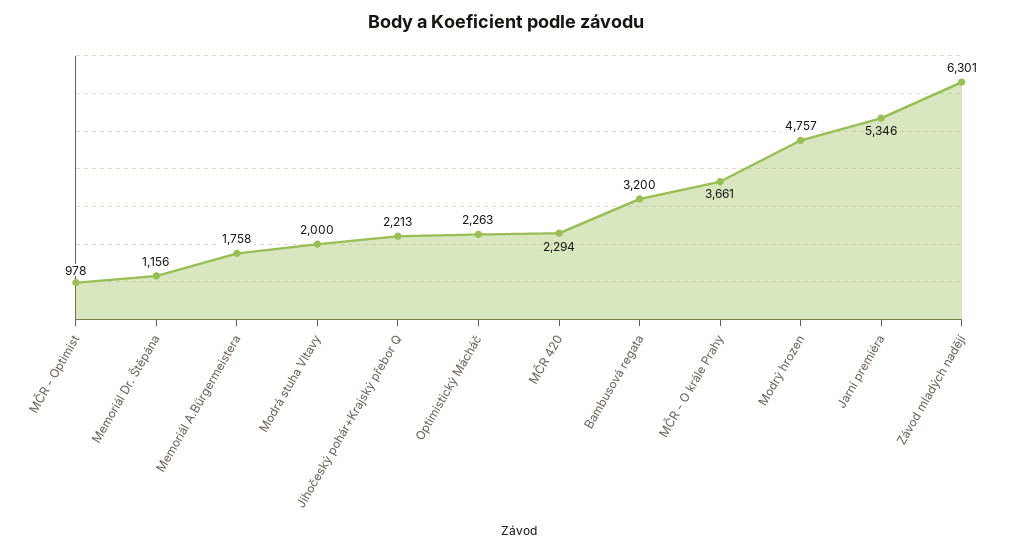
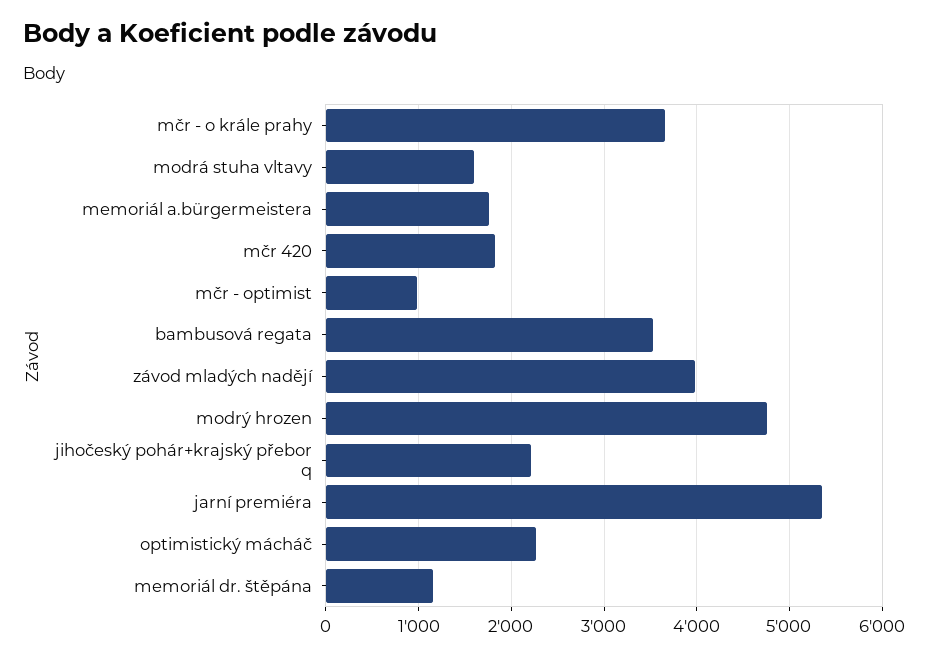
  {
    "MČR - Optimist": 978,
    "Memoriál Dr. Štěpána": 1156,
    "Memoriál A.Bürgermeistera": 1758,
-   "Modrá stuha Vltavy": 2000,
+   "Modrá stuha Vltavy": 1600,
    "Jihočeský pohár+Krajský přebor Q": 2213,
    "Optimistický Mácháč": 2263,
-   "MČR 420": 2294,
+   "MČR 420": 1800,
-   "Bambusová regata": 3200,
+   "Bambusová regata": 3500,
    "MČR - O krále Prahy": 3661,
    "Modrý hrozen": 4757,
    "Jarní premiéra": 5346,
-   "Závod mladých nadějí": 6301
+   "Závod mladých nadějí": 4000
  }

